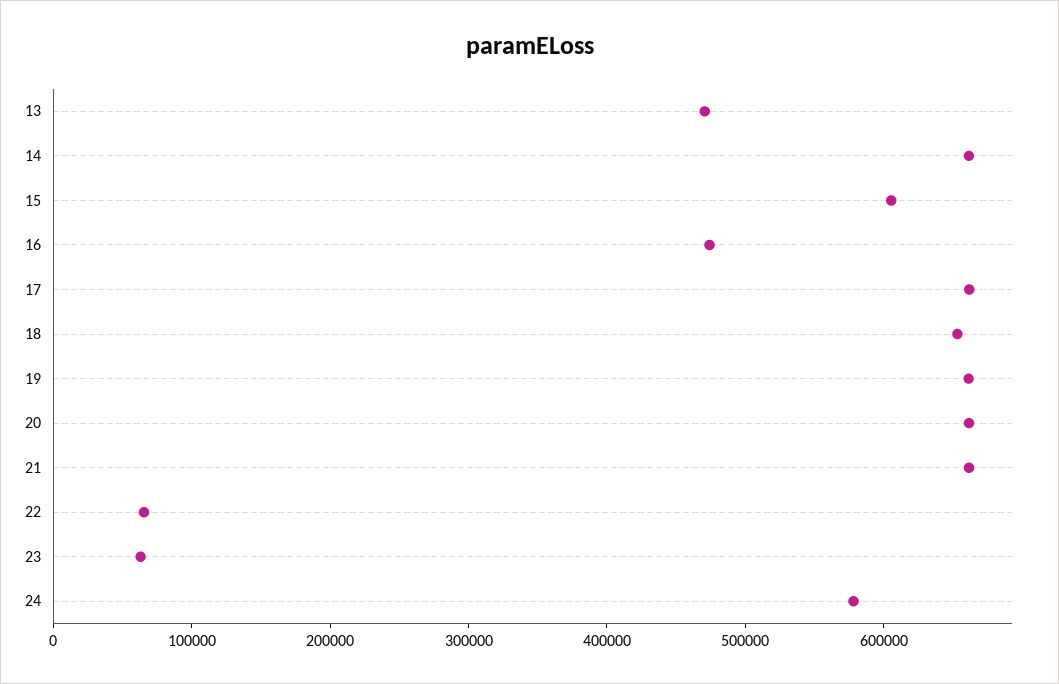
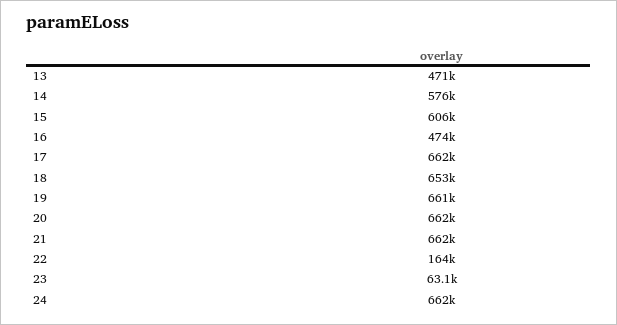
  {
    "13": 471000,
-   "14": 660000,
+   "14": 576000,
    "15": 606000,
    "16": 474000,
    "17": 662000,
    "18": 653000,
    "19": 661000,
    "20": 662000,
    "21": 662000,
-   "22": 60000,
+   "22": 164000,
    "23": 63100,
-   "24": 580000
+   "24": 662000
  }

